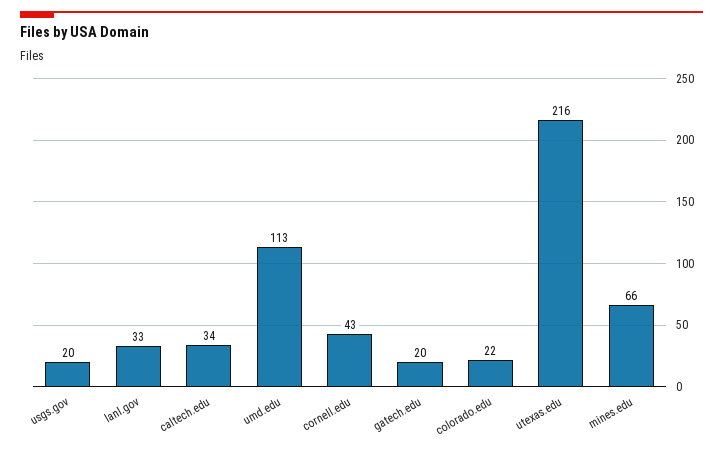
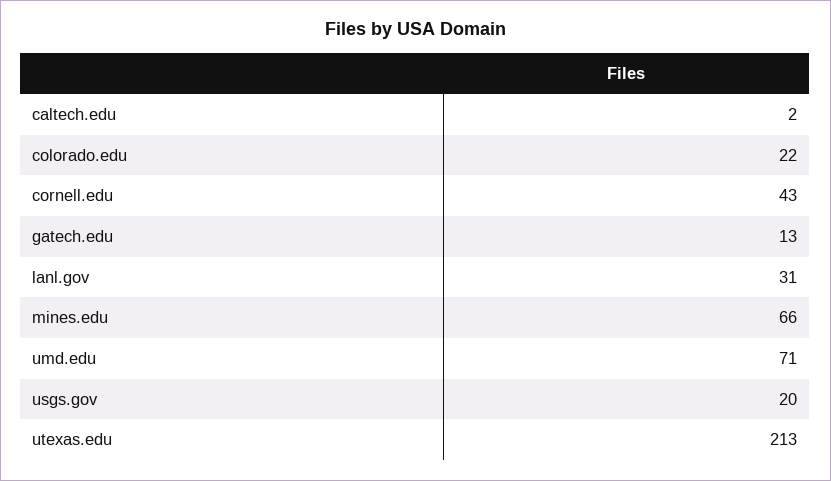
  {
    "usgs.gov": 20,
-   "lanl.gov": 33,
+   "lanl.gov": 31,
-   "caltech.edu": 34,
+   "caltech.edu": 2,
-   "umd.edu": 113,
+   "umd.edu": 71,
    "cornell.edu": 43,
-   "gatech.edu": 20,
+   "gatech.edu": 13,
    "colorado.edu": 22,
-   "utexas.edu": 216,
+   "utexas.edu": 213,
    "mines.edu": 66
  }

